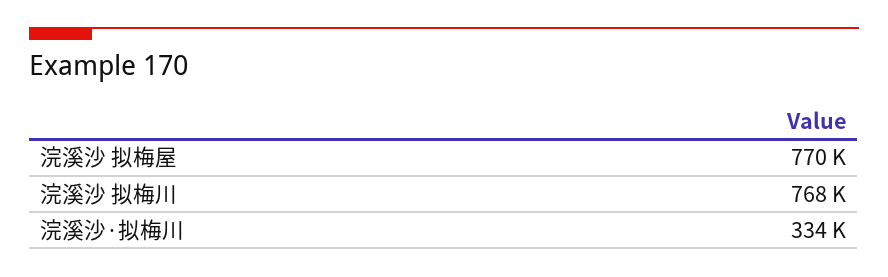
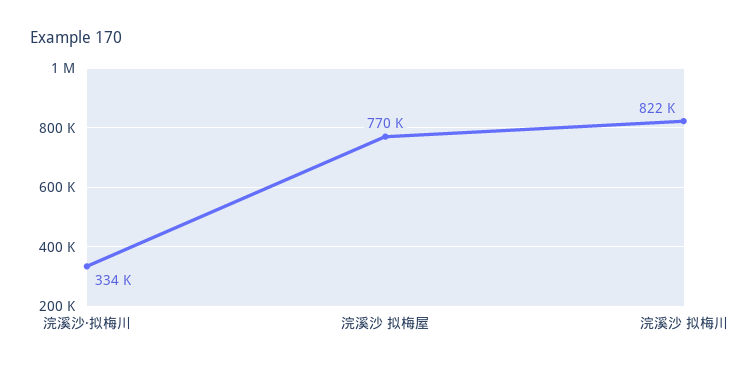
  {
    "浣溪沙 拟梅屋": 770000,
-   "浣溪沙 拟梅川": 768000,
+   "浣溪沙 拟梅川": 822000,
    "浣溪沙·拟梅川": 334000
  }

